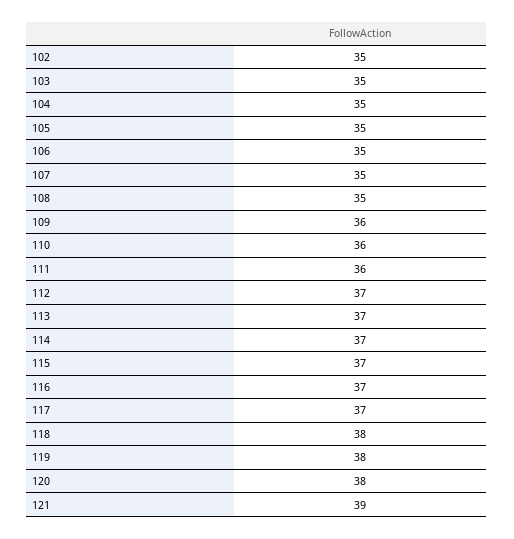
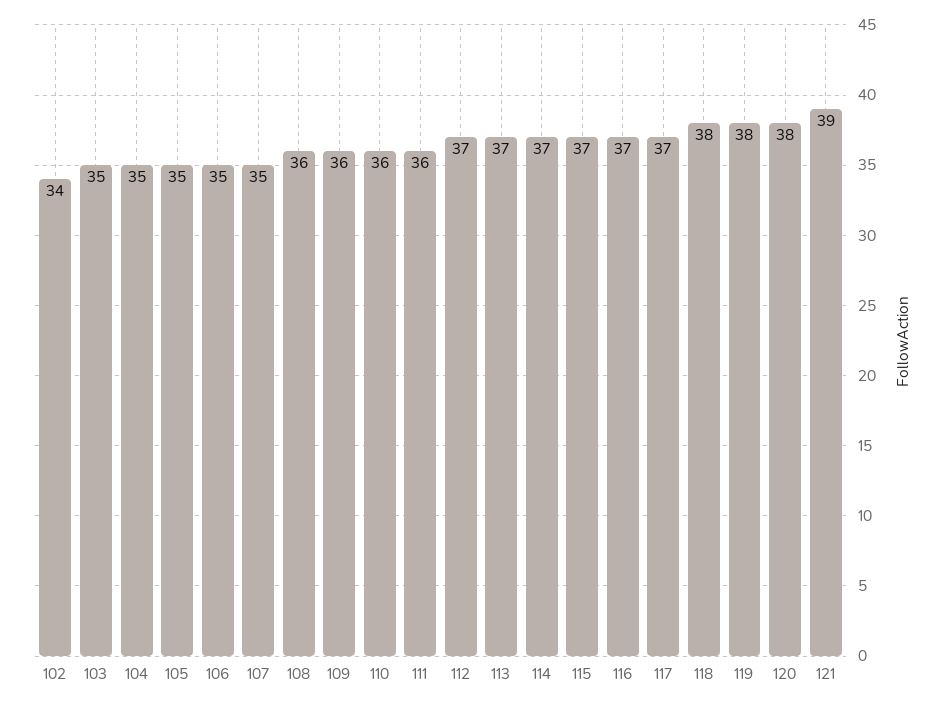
  {
-   "102": 35,
+   "102": 34,
    "103": 35,
    "104": 35,
    "105": 35,
    "106": 35,
    "107": 35,
-   "108": 35,
+   "108": 36,
    "109": 36,
    "110": 36,
    "111": 36,
    "112": 37,
    "113": 37,
    "114": 37,
    "115": 37,
    "116": 37,
    "117": 37,
    "118": 38,
    "119": 38,
    "120": 38,
    "121": 39
  }

